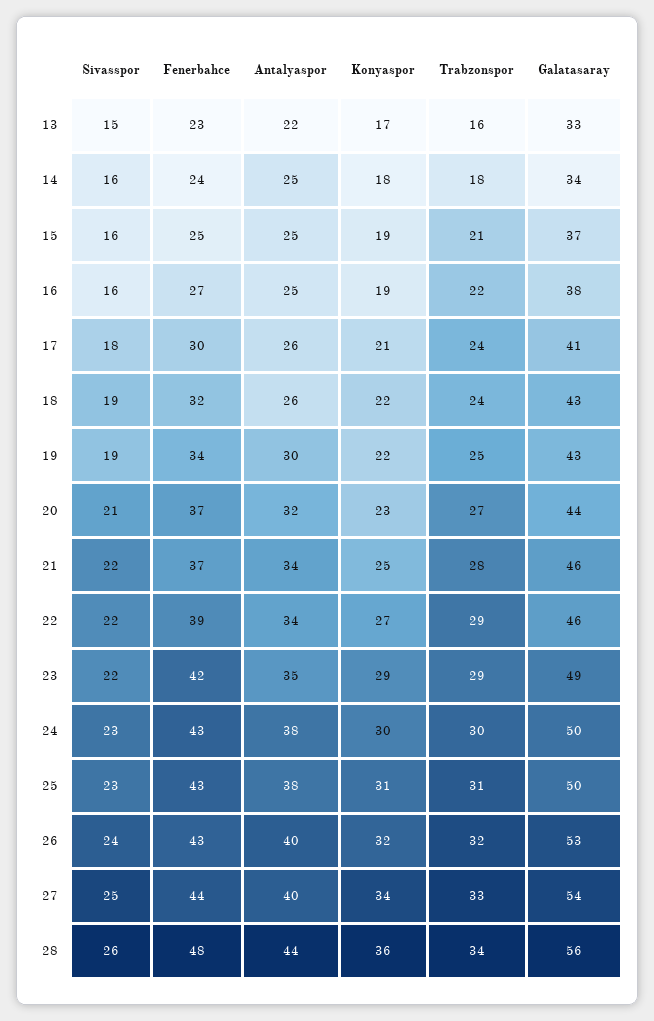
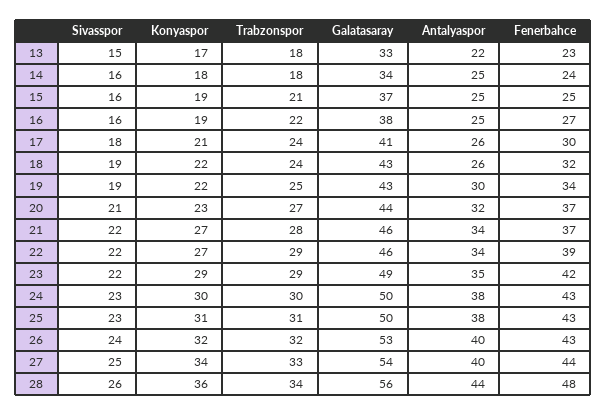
  {
    "Sivasspor": {
      "13": 15,
      "14": 16,
      "15": 16,
      "16": 16,
      "17": 18,
      "18": 19,
      "19": 19,
      "20": 21,
      "21": 22,
      "22": 22,
      "23": 22,
      "24": 23,
      "25": 23,
      "26": 24,
      "27": 25,
      "28": 26
    },
    "Fenerbahce": {
      "13": 23,
      "14": 24,
      "15": 25,
      "16": 27,
      "17": 30,
      "18": 32,
      "19": 34,
      "20": 37,
      "21": 37,
      "22": 39,
      "23": 42,
      "24": 43,
      "25": 43,
      "26": 43,
      "27": 44,
      "28": 48
    },
    "Antalyaspor": {
      "13": 22,
      "14": 25,
      "15": 25,
      "16": 25,
      "17": 26,
      "18": 26,
      "19": 30,
      "20": 32,
      "21": 34,
      "22": 34,
      "23": 35,
      "24": 38,
      "25": 38,
      "26": 40,
      "27": 40,
      "28": 44
    },
    "Konyaspor": {
      "13": 17,
      "14": 18,
      "15": 19,
      "16": 19,
      "17": 21,
      "18": 22,
      "19": 22,
      "20": 23,
-     "21": 25,
+     "21": 27,
      "22": 27,
      "23": 29,
      "24": 30,
      "25": 31,
      "26": 32,
      "27": 34,
      "28": 36
    },
    "Trabzonspor": {
-     "13": 16,
+     "13": 18,
      "14": 18,
      "15": 21,
      "16": 22,
      "17": 24,
      "18": 24,
      "19": 25,
      "20": 27,
      "21": 28,
      "22": 29,
      "23": 29,
      "24": 30,
      "25": 31,
      "26": 32,
      "27": 33,
      "28": 34
    },
    "Galatasaray": {
      "13": 33,
      "14": 34,
      "15": 37,
      "16": 38,
      "17": 41,
      "18": 43,
      "19": 43,
      "20": 44,
      "21": 46,
      "22": 46,
      "23": 49,
      "24": 50,
      "25": 50,
      "26": 53,
      "27": 54,
      "28": 56
    }
  }

